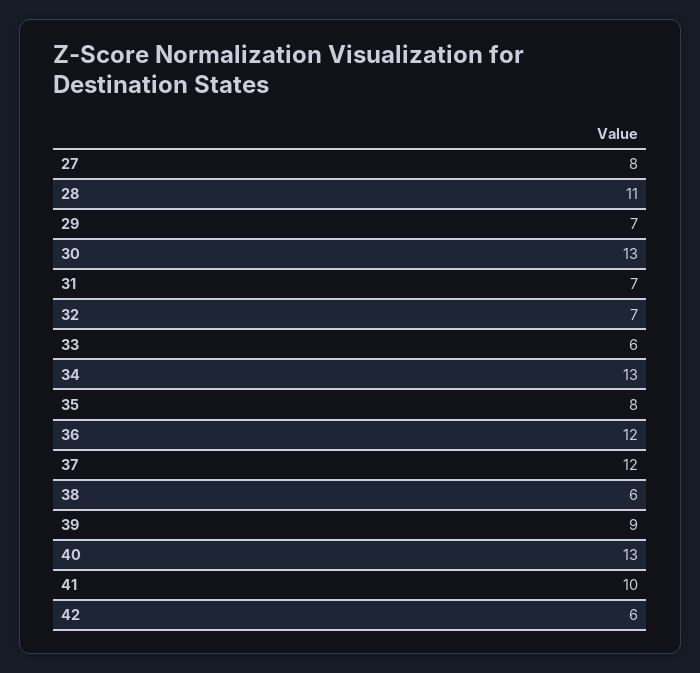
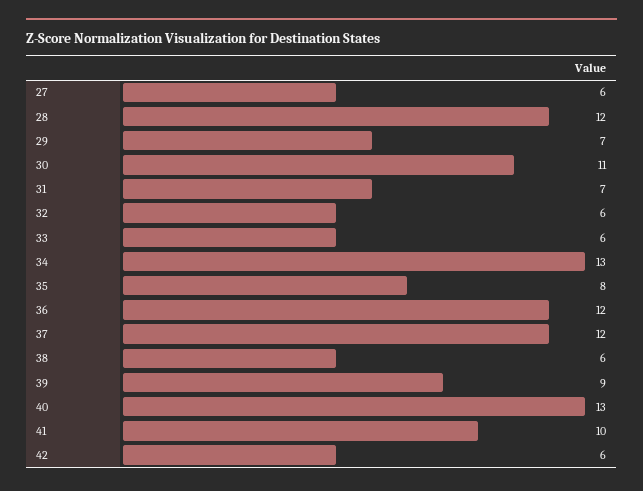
  {
-   "27": 8,
+   "27": 6,
-   "28": 11,
+   "28": 12,
    "29": 7,
-   "30": 13,
+   "30": 11,
    "31": 7,
-   "32": 7,
+   "32": 6,
    "33": 6,
    "34": 13,
    "35": 8,
    "36": 12,
    "37": 12,
    "38": 6,
    "39": 9,
    "40": 13,
    "41": 10,
    "42": 6
  }

